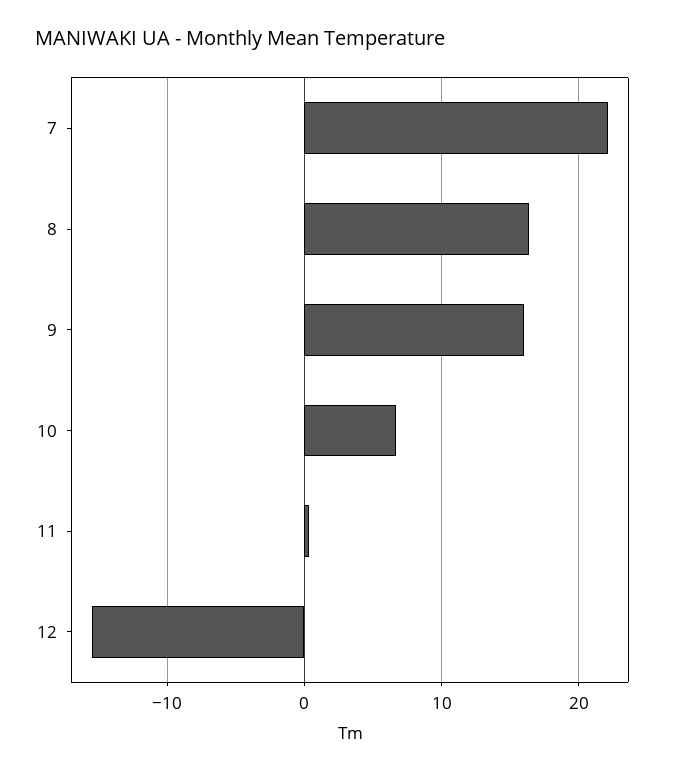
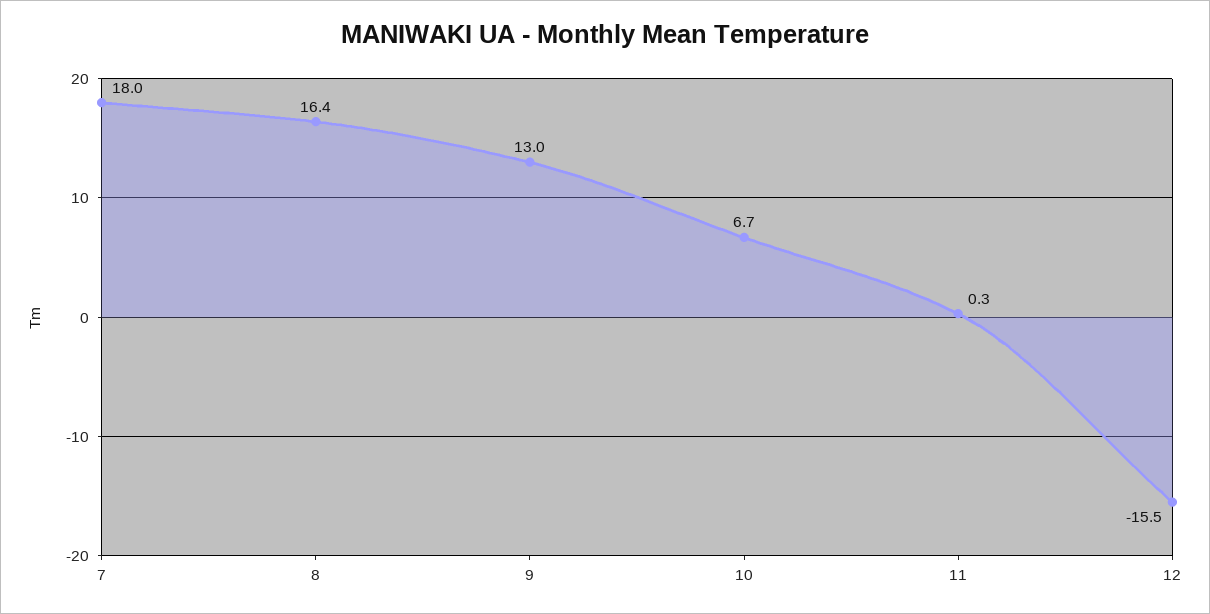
  {
-   "7": 22,
+   "7": 18,
    "8": 16.4,
-   "9": 16,
+   "9": 13,
    "10": 6.7,
    "11": 0.3,
    "12": -15.5
  }

